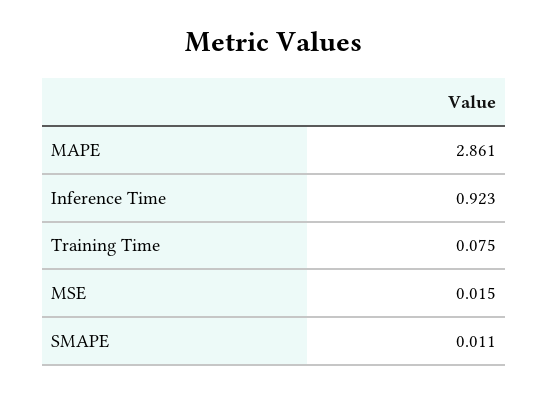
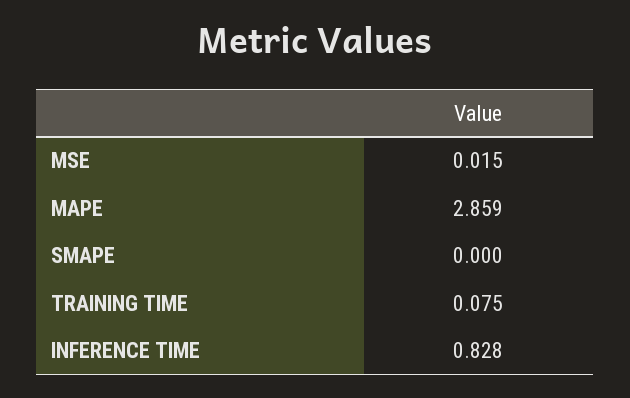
  {
-   "MAPE": 2.861,
+   "MAPE": 2.859,
-   "Inference Time": 0.923,
+   "Inference Time": 0.828,
    "Training Time": 0.075,
    "MSE": 0.015,
-   "SMAPE": 0.011
+   "SMAPE": 0
  }

